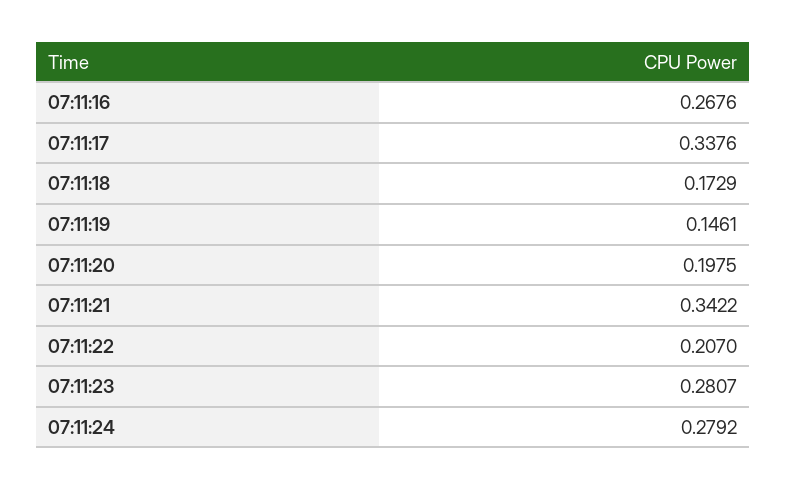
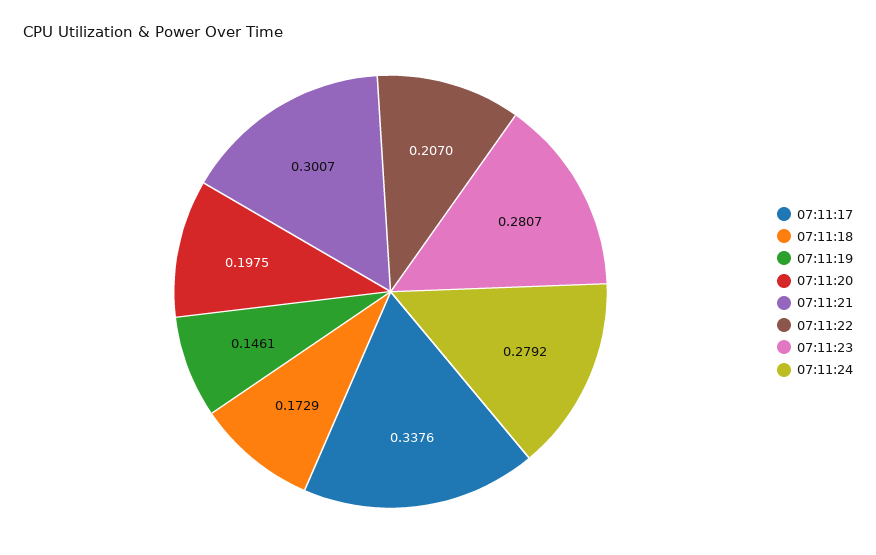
  {
-   "07:11:16": 0.2676,
    "07:11:17": 0.3376,
    "07:11:18": 0.1729,
    "07:11:19": 0.1461,
    "07:11:20": 0.1975,
-   "07:11:21": 0.3422,
+   "07:11:21": 0.3007,
    "07:11:22": 0.207,
    "07:11:23": 0.2807,
    "07:11:24": 0.2792
  }

